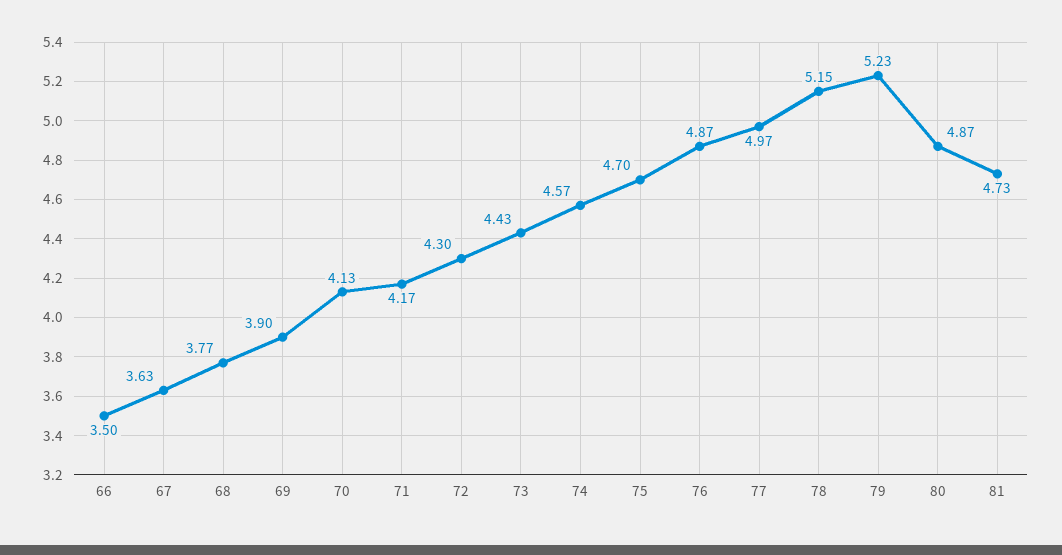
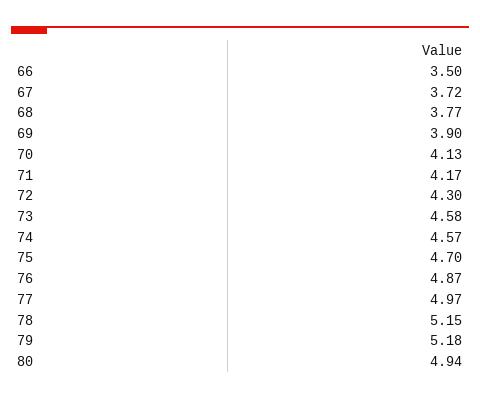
  {
    "66": 3.5,
-   "67": 3.63,
+   "67": 3.72,
    "68": 3.77,
    "69": 3.9,
    "70": 4.13,
    "71": 4.17,
    "72": 4.3,
-   "73": 4.43,
+   "73": 4.58,
    "74": 4.57,
    "75": 4.7,
    "76": 4.87,
    "77": 4.97,
    "78": 5.15,
-   "79": 5.23,
+   "79": 5.18,
-   "80": 4.87,
+   "80": 4.94
-   "81": 4.73
  }

